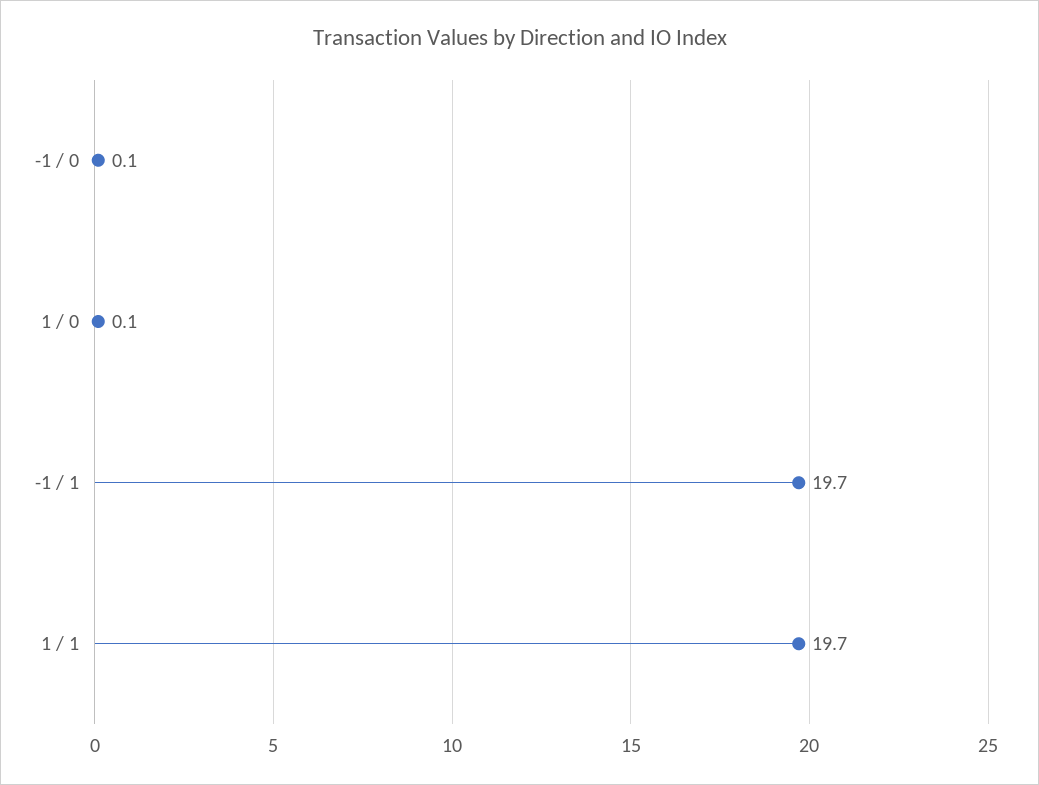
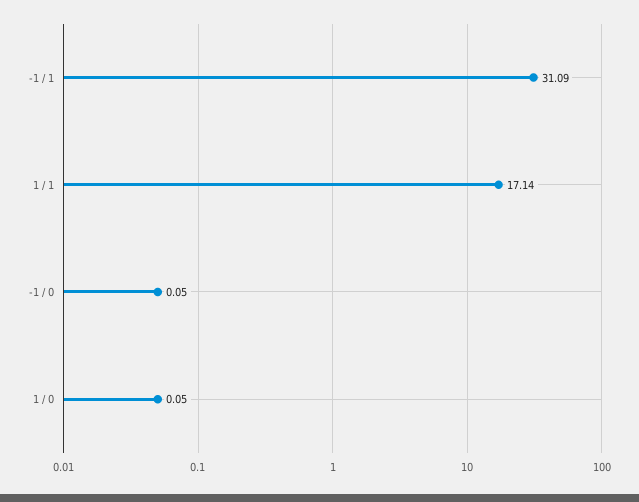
  {
    "-1 / 0": 0.05,
    "1 / 0": 0.05,
-   "-1 / 1": 19.7,
+   "-1 / 1": 31.09,
-   "1 / 1": 19.7
+   "1 / 1": 17.14
  }

